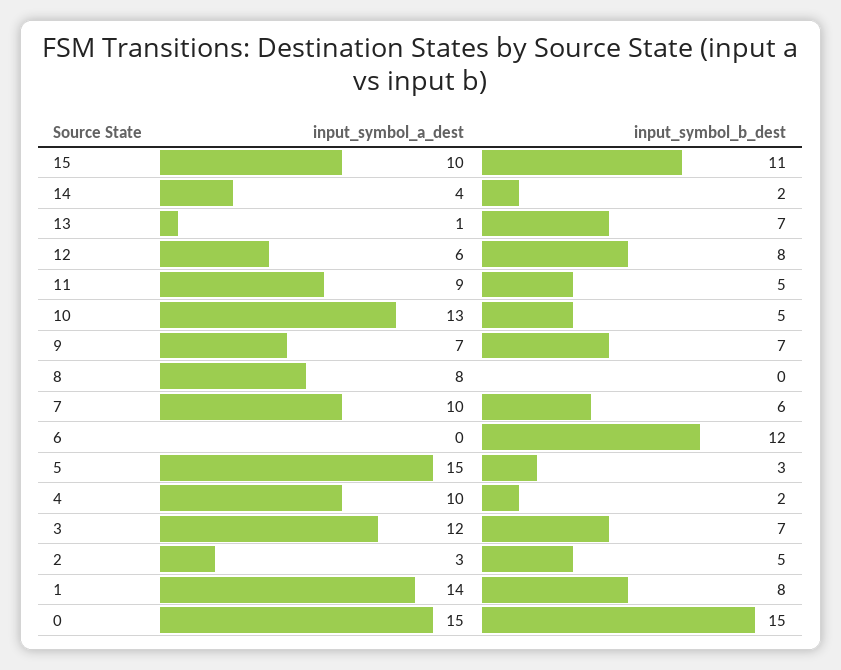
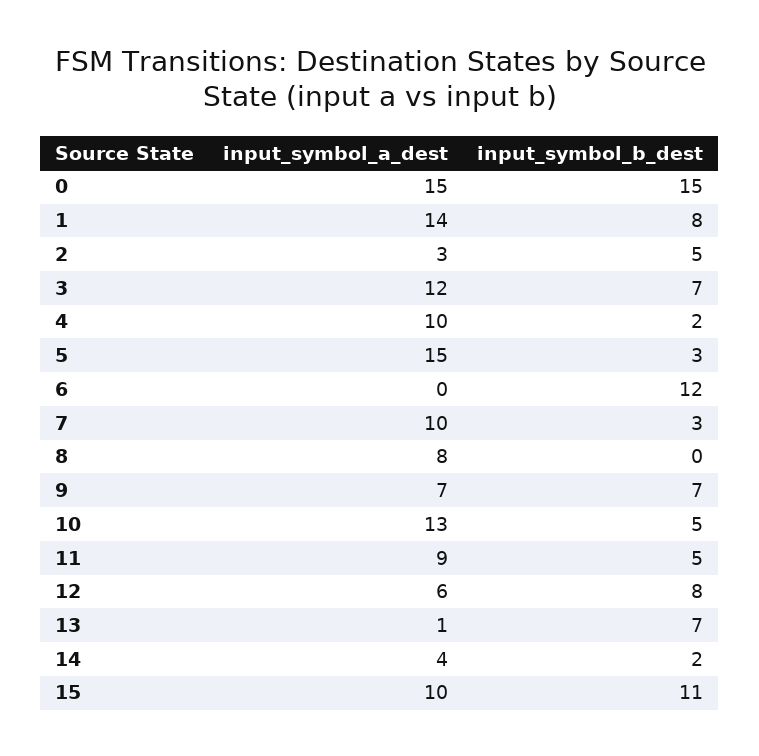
  {
    "input_symbol_a_dest": {
      "15": 10,
      "14": 4,
      "13": 1,
      "12": 6,
      "11": 9,
      "10": 13,
      "9": 7,
      "8": 8,
      "7": 10,
      "6": 0,
      "5": 15,
      "4": 10,
      "3": 12,
      "2": 3,
      "1": 14,
      "0": 15
    },
    "input_symbol_b_dest": {
      "15": 11,
      "14": 2,
      "13": 7,
      "12": 8,
      "11": 5,
      "10": 5,
      "9": 7,
      "8": 0,
-     "7": 6,
+     "7": 3,
      "6": 12,
      "5": 3,
      "4": 2,
      "3": 7,
      "2": 5,
      "1": 8,
      "0": 15
    }
  }

